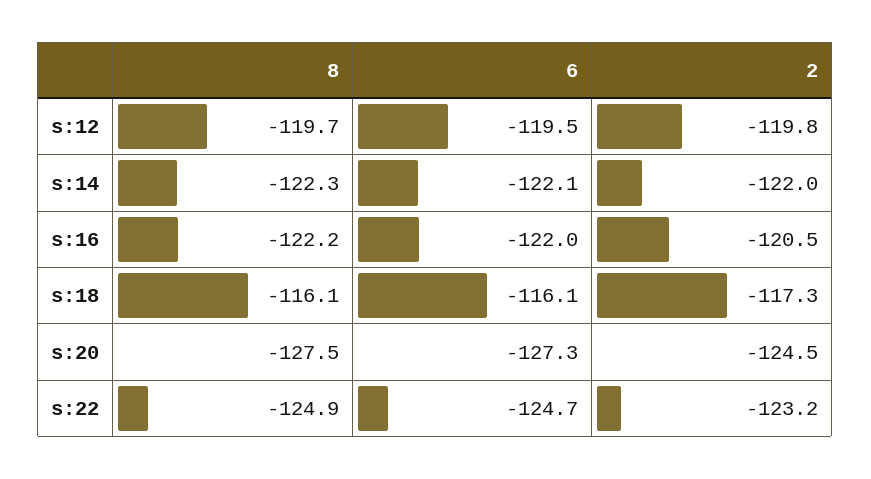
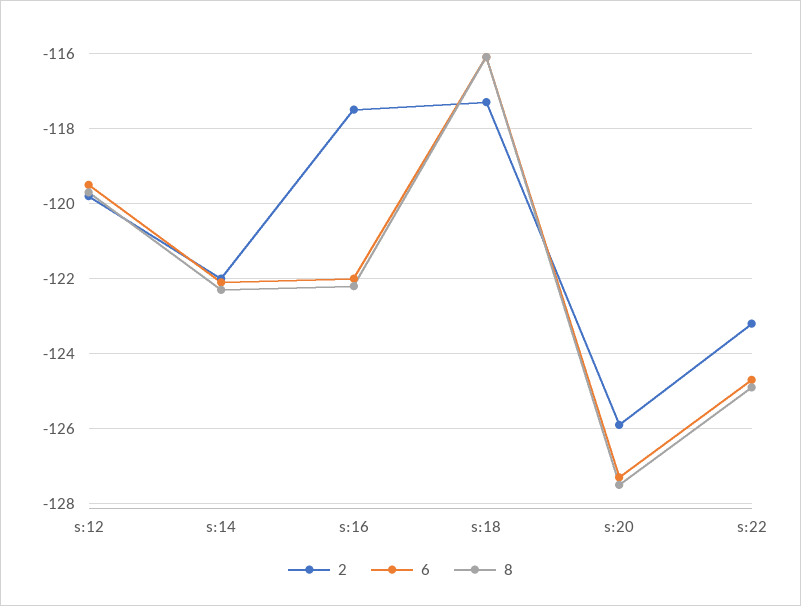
  {
    "8": {
      "s:12": -119.7,
      "s:14": -122.3,
      "s:16": -122.2,
      "s:18": -116.1,
      "s:20": -127.5,
      "s:22": -124.9
    },
    "6": {
      "s:12": -119.5,
      "s:14": -122.1,
      "s:16": -122,
      "s:18": -116.1,
      "s:20": -127.3,
      "s:22": -124.7
    },
    "2": {
      "s:12": -119.8,
      "s:14": -122,
-     "s:16": -120.5,
+     "s:16": -117.5,
      "s:18": -117.3,
-     "s:20": -124.5,
+     "s:20": -126,
      "s:22": -123.2
    }
  }

